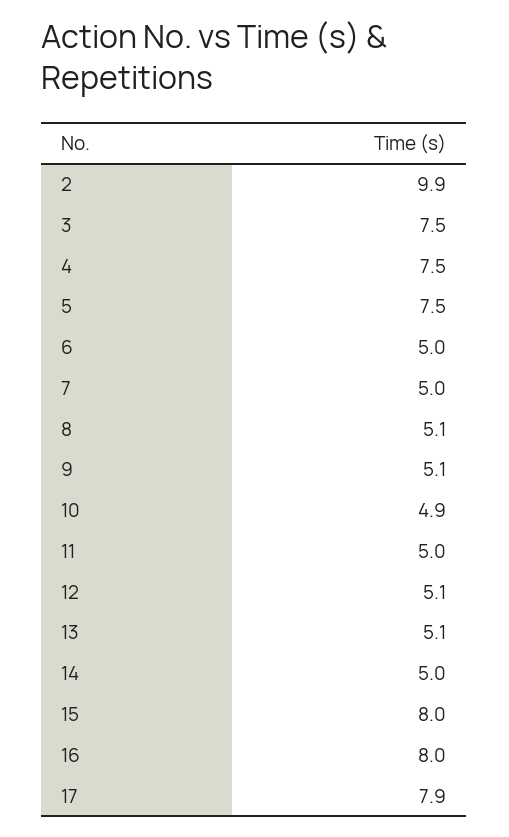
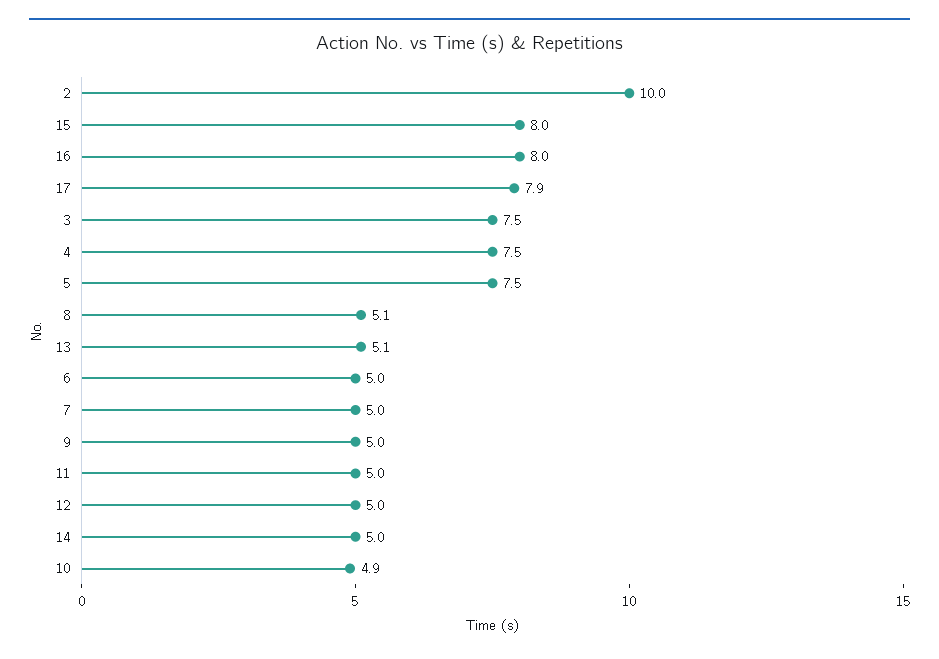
  {
-   "2": 9.9,
+   "2": 10,
    "3": 7.5,
    "4": 7.5,
    "5": 7.5,
    "6": 5,
    "7": 5,
    "8": 5.1,
-   "9": 5.1,
+   "9": 5,
    "10": 4.9,
    "11": 5,
-   "12": 5.1,
+   "12": 5,
    "13": 5.1,
    "14": 5,
    "15": 8,
    "16": 8,
    "17": 7.9
  }

